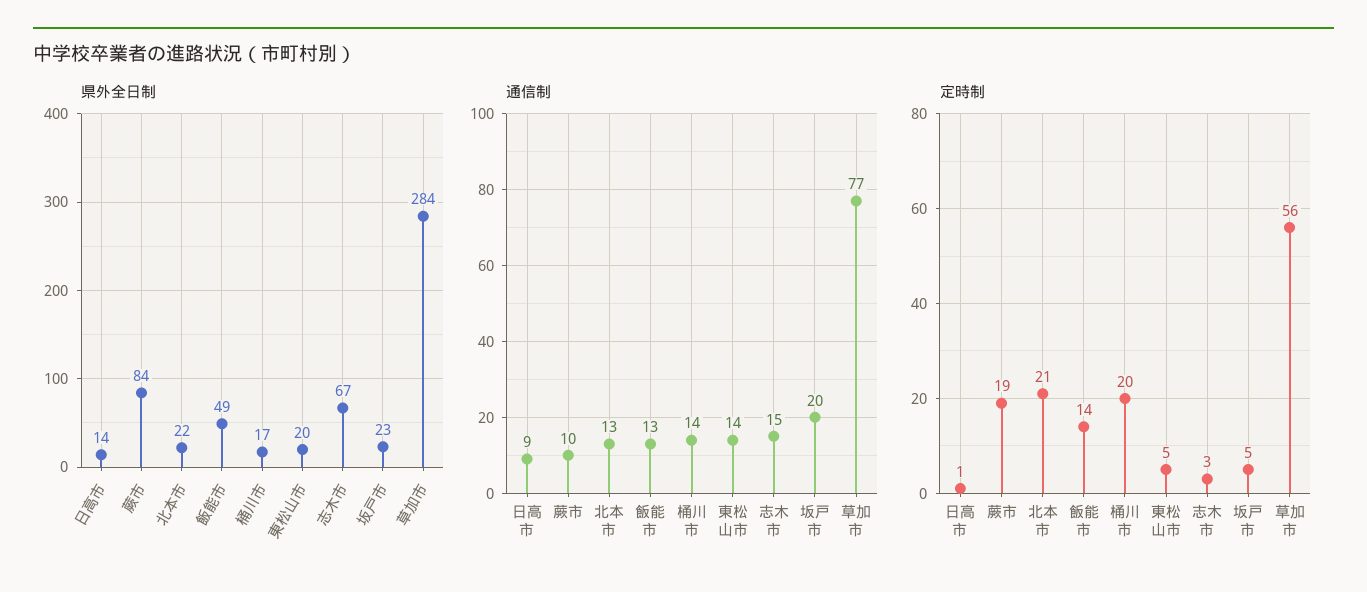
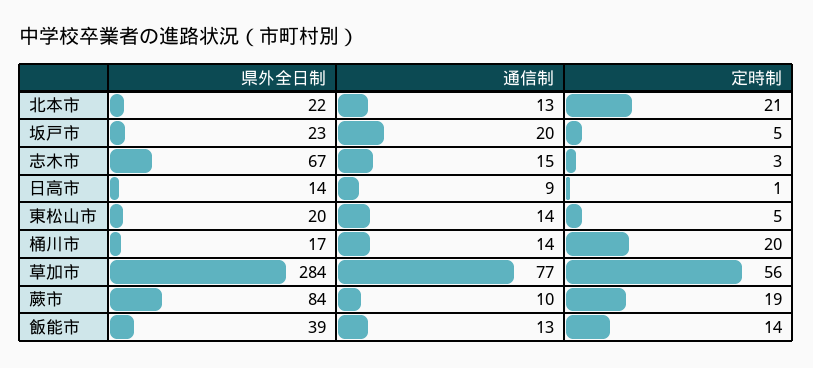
  {
    "県外全日制": {
      "日高市": 14,
      "蕨市": 84,
      "北本市": 22,
-     "飯能市": 49,
+     "飯能市": 39,
      "桶川市": 17,
      "東松山市": 20,
      "志木市": 67,
      "坂戸市": 23,
      "草加市": 284
    },
    "通信制": {
      "日高市": 9,
      "蕨市": 10,
      "北本市": 13,
      "飯能市": 13,
      "桶川市": 14,
      "東松山市": 14,
      "志木市": 15,
      "坂戸市": 20,
      "草加市": 77
    },
    "定時制": {
      "日高市": 1,
      "蕨市": 19,
      "北本市": 21,
      "飯能市": 14,
      "桶川市": 20,
      "東松山市": 5,
      "志木市": 3,
      "坂戸市": 5,
      "草加市": 56
    }
  }

